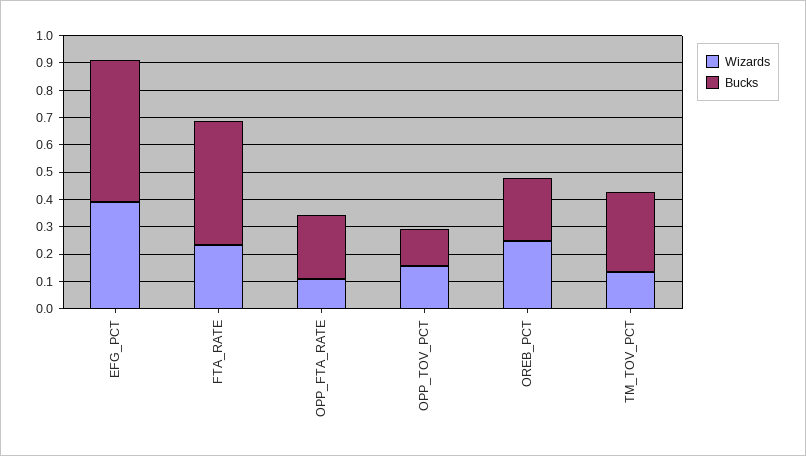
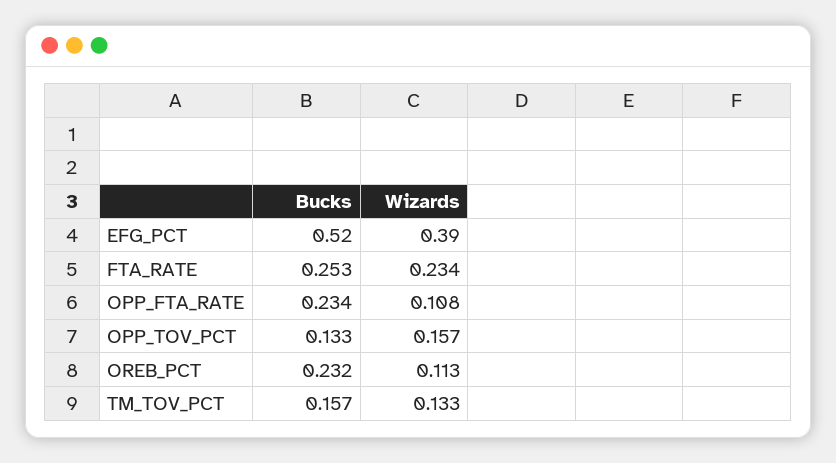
  {
    "Wizards": {
      "EFG_PCT": 0.39,
      "FTA_RATE": 0.234,
      "OPP_FTA_RATE": 0.108,
      "OPP_TOV_PCT": 0.157,
-     "OREB_PCT": 0.25,
+     "OREB_PCT": 0.113,
      "TM_TOV_PCT": 0.133
    },
    "Bucks": {
      "EFG_PCT": 0.52,
-     "FTA_RATE": 0.45,
+     "FTA_RATE": 0.253,
      "OPP_FTA_RATE": 0.234,
      "OPP_TOV_PCT": 0.133,
      "OREB_PCT": 0.232,
-     "TM_TOV_PCT": 0.3
+     "TM_TOV_PCT": 0.157
    }
  }

